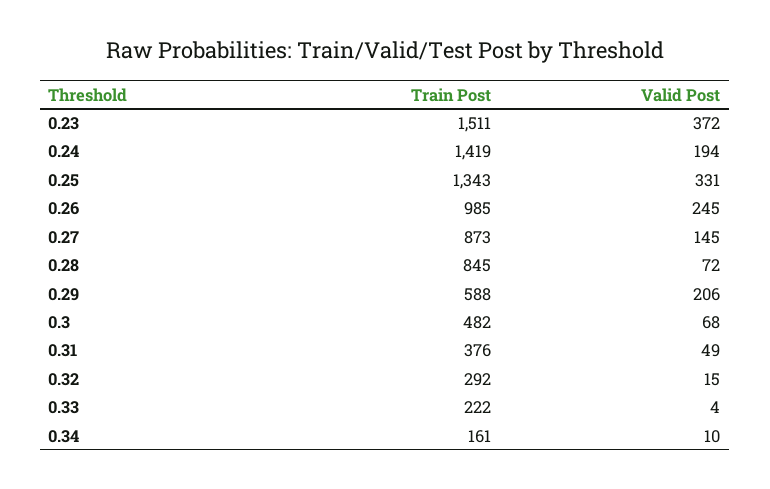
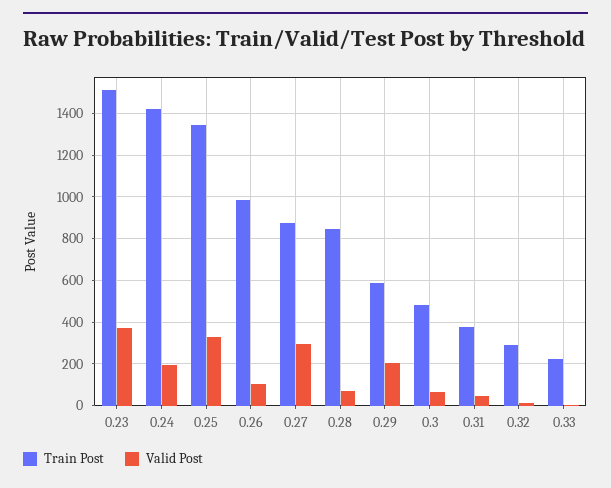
  {
    "Train Post": {
      "0.23": 1511,
      "0.24": 1419,
      "0.25": 1343,
      "0.26": 985,
      "0.27": 873,
      "0.28": 845,
      "0.29": 588,
      "0.3": 482,
      "0.31": 376,
      "0.32": 292,
-     "0.33": 222,
+     "0.33": 222
-     "0.34": 161
    },
    "Valid Post": {
      "0.23": 372,
      "0.24": 194,
      "0.25": 331,
-     "0.26": 245,
+     "0.26": 100,
-     "0.27": 145,
+     "0.27": 300,
      "0.28": 72,
      "0.29": 206,
      "0.3": 68,
      "0.31": 49,
      "0.32": 15,
-     "0.33": 4,
+     "0.33": 4
-     "0.34": 10
    }
  }

